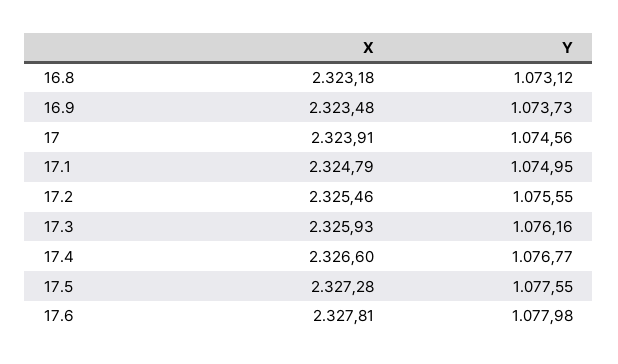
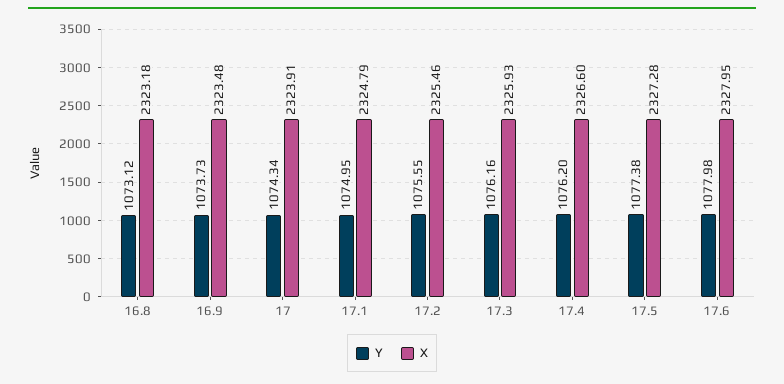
  {
    "X": {
      "16.8": 2323.18,
      "16.9": 2323.48,
      "17": 2323.91,
      "17.1": 2324.79,
      "17.2": 2325.46,
      "17.3": 2325.93,
      "17.4": 2326.6,
      "17.5": 2327.28,
-     "17.6": 2327.81
+     "17.6": 2327.95
    },
    "Y": {
      "16.8": 1073.12,
      "16.9": 1073.73,
-     "17": 1074.56,
+     "17": 1074.34,
      "17.1": 1074.95,
      "17.2": 1075.55,
      "17.3": 1076.16,
-     "17.4": 1076.77,
+     "17.4": 1076.2,
-     "17.5": 1077.55,
+     "17.5": 1077.38,
      "17.6": 1077.98
    }
  }

